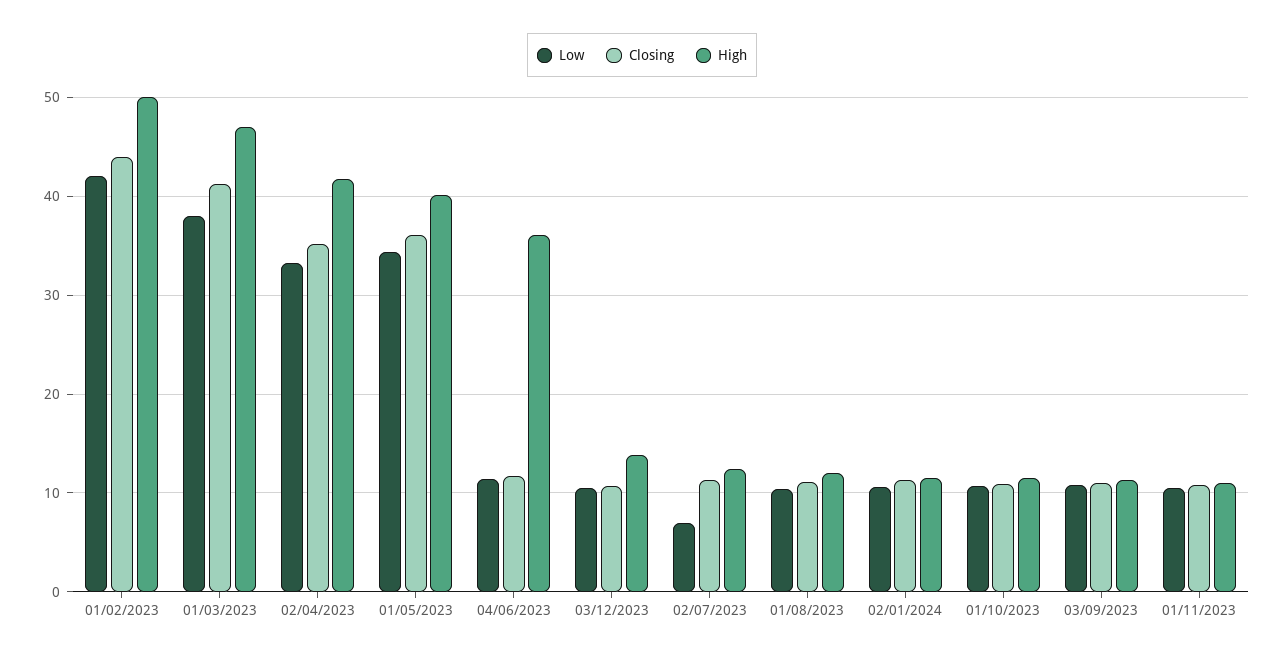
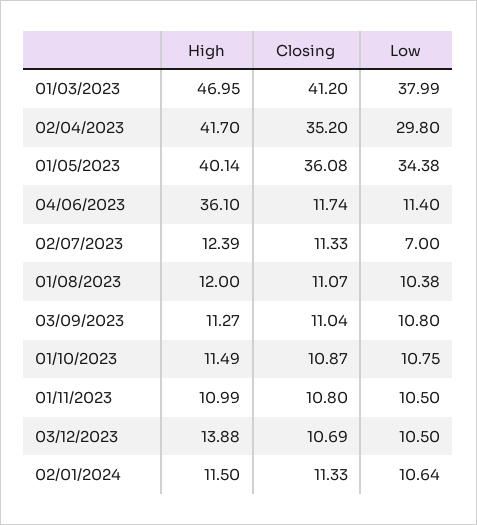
  {
    "Low": {
-     "01/02/2023": 42,
      "01/03/2023": 37.99,
-     "02/04/2023": 33,
+     "02/04/2023": 29.8,
      "01/05/2023": 34.38,
      "04/06/2023": 11.4,
      "03/12/2023": 10.5,
      "02/07/2023": 7,
      "01/08/2023": 10.38,
      "02/01/2024": 10.64,
      "01/10/2023": 10.75,
      "03/09/2023": 10.8,
      "01/11/2023": 10.5
    },
    "Closing": {
-     "01/02/2023": 44,
      "01/03/2023": 41.2,
      "02/04/2023": 35.2,
      "01/05/2023": 36.08,
      "04/06/2023": 11.74,
      "03/12/2023": 10.69,
      "02/07/2023": 11.33,
      "01/08/2023": 11.07,
      "02/01/2024": 11.33,
      "01/10/2023": 10.87,
      "03/09/2023": 11.04,
      "01/11/2023": 10.8
    },
    "High": {
-     "01/02/2023": 50,
      "01/03/2023": 46.95,
      "02/04/2023": 41.7,
      "01/05/2023": 40.14,
      "04/06/2023": 36.1,
      "03/12/2023": 13.88,
      "02/07/2023": 12.39,
      "01/08/2023": 12,
      "02/01/2024": 11.5,
      "01/10/2023": 11.49,
      "03/09/2023": 11.27,
      "01/11/2023": 10.99
    }
  }

